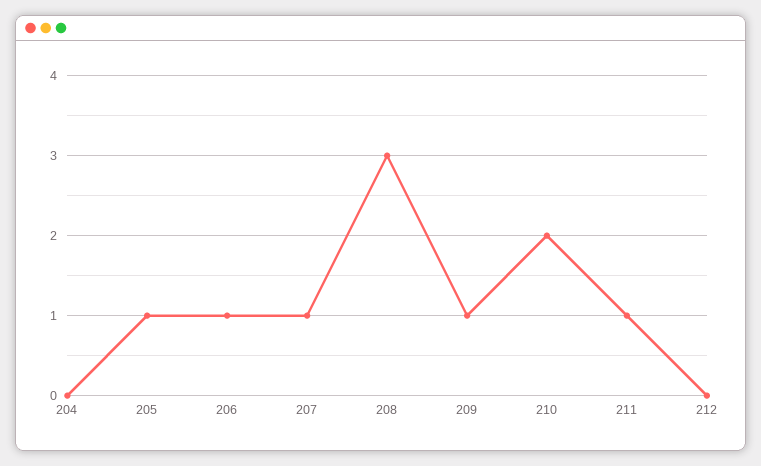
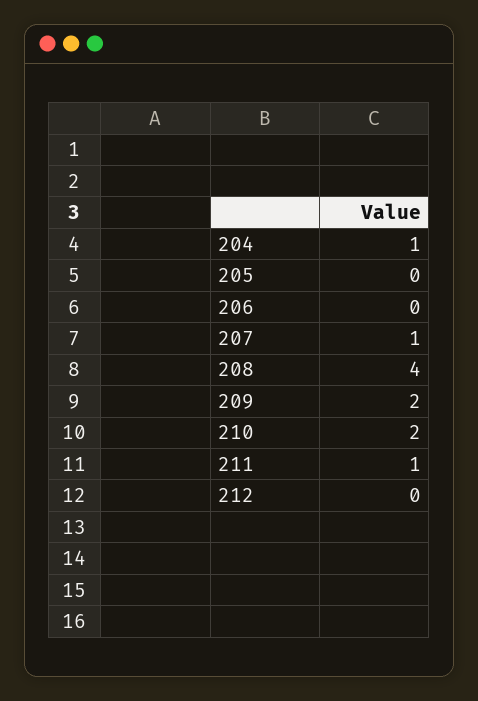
  {
-   "204": 0,
+   "204": 1,
-   "205": 1,
+   "205": 0,
-   "206": 1,
+   "206": 0,
    "207": 1,
-   "208": 3,
+   "208": 4,
-   "209": 1,
+   "209": 2,
    "210": 2,
    "211": 1,
    "212": 0
  }

